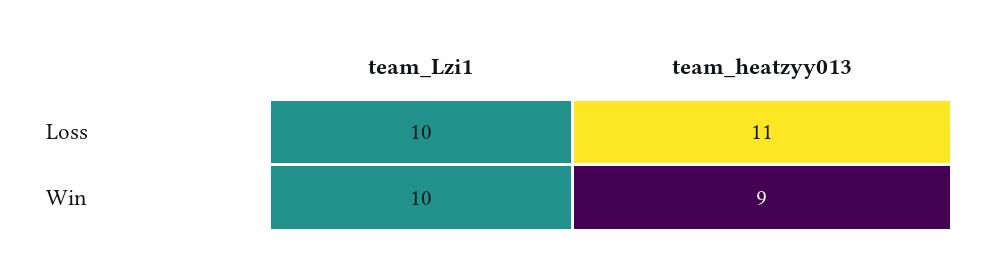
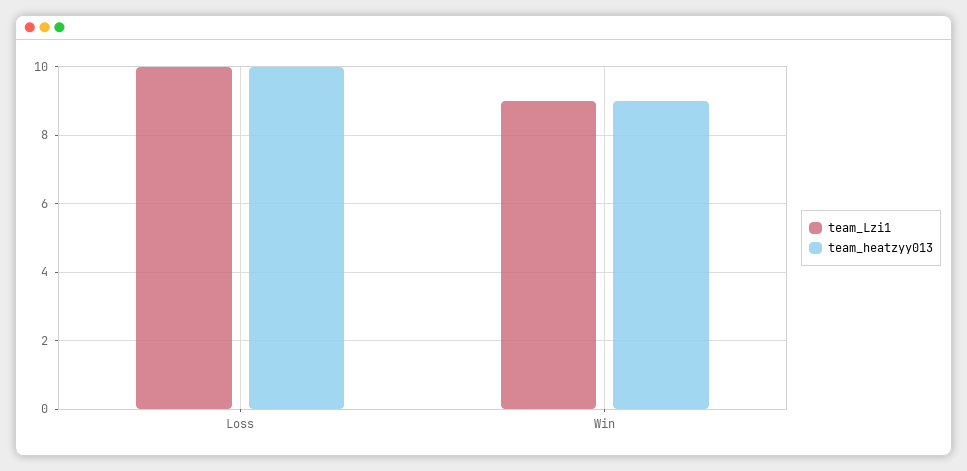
  {
    "team_Lzi1": {
      "Loss": 10,
-     "Win": 10
+     "Win": 9
    },
    "team_heatzyy013": {
-     "Loss": 11,
+     "Loss": 10,
      "Win": 9
    }
  }

